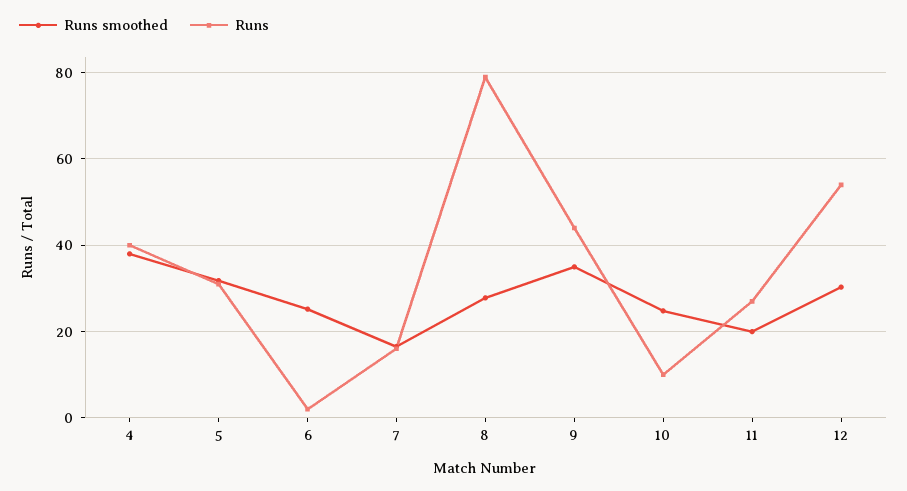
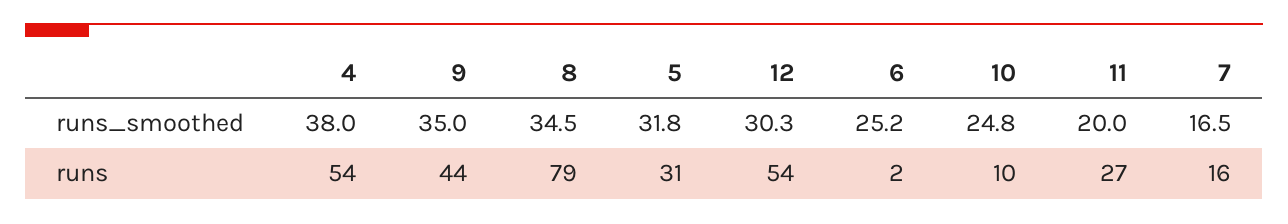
  {
    "Runs smoothed": {
      "4": 38,
      "5": 31.8,
      "6": 25.2,
      "7": 16.5,
-     "8": 28,
+     "8": 34.5,
      "9": 35,
      "10": 24.8,
      "11": 20,
      "12": 30.3
    },
    "Runs": {
-     "4": 40,
+     "4": 54,
      "5": 31,
      "6": 2,
      "7": 16,
      "8": 79,
      "9": 44,
      "10": 10,
      "11": 27,
      "12": 54
    }
  }

